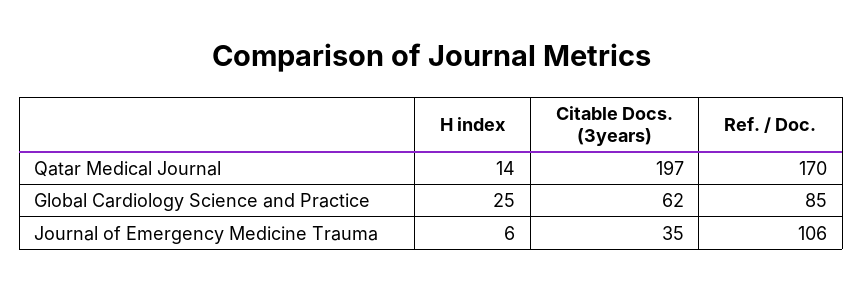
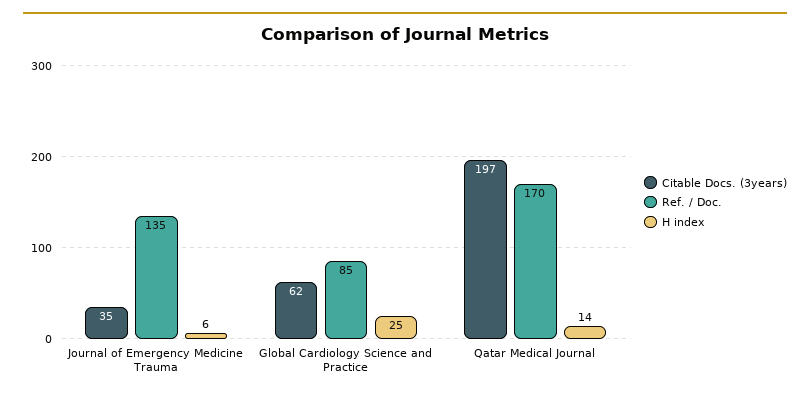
  {
    "H index": {
      "Qatar Medical Journal": 14,
      "Global Cardiology Science and Practice": 25,
      "Journal of Emergency Medicine Trauma": 6
    },
    "Citable Docs. (3years)": {
      "Qatar Medical Journal": 197,
      "Global Cardiology Science and Practice": 62,
      "Journal of Emergency Medicine Trauma": 35
    },
    "Ref. / Doc.": {
      "Qatar Medical Journal": 170,
      "Global Cardiology Science and Practice": 85,
-     "Journal of Emergency Medicine Trauma": 106
+     "Journal of Emergency Medicine Trauma": 135
    }
  }

